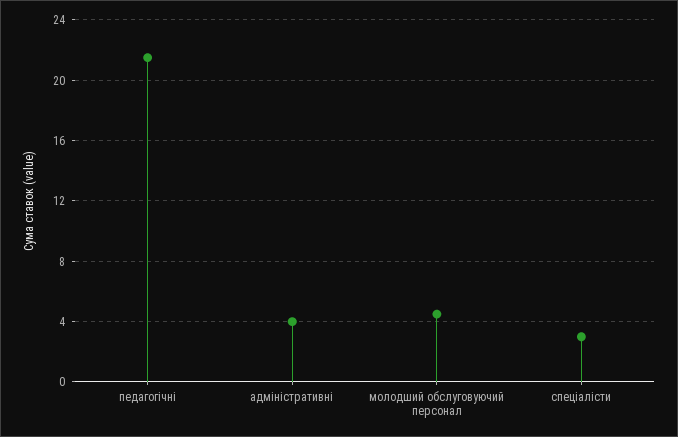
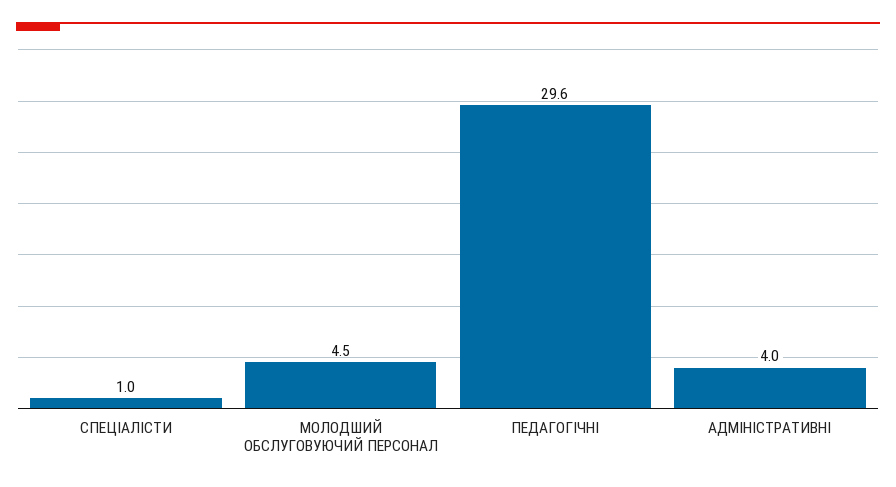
  {
-   "педагогічні": 21.5,
+   "педагогічні": 29.6,
    "адміністративні": 4,
    "молодший обслуговуючий персонал": 4.5,
-   "спеціалісти": 3
+   "спеціалісти": 1
  }

